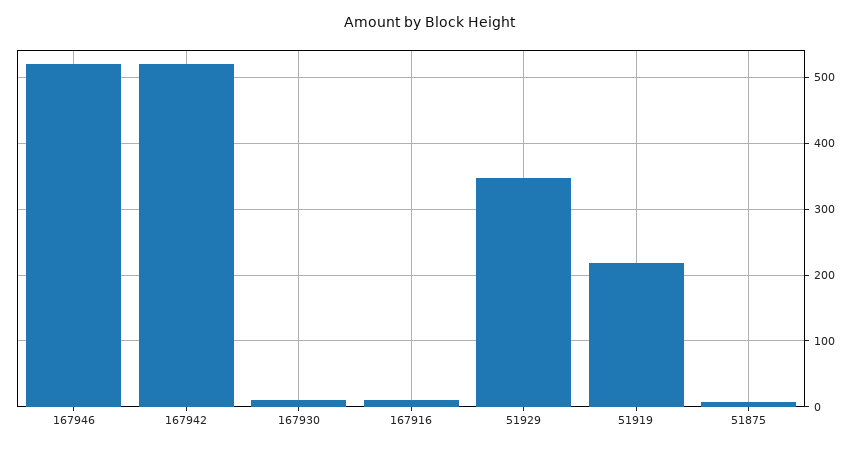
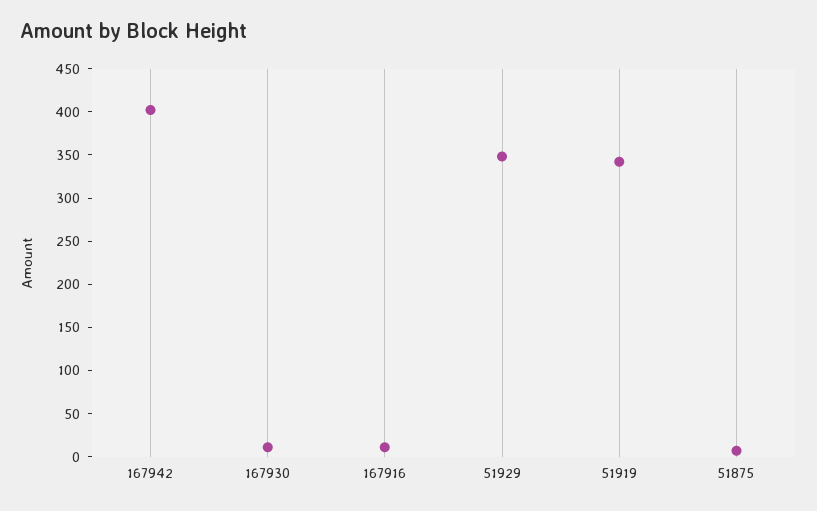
  {
-   "167946": 520,
-   "167942": 520,
+   "167942": 400,
    "167930": 10,
    "167916": 10,
    "51929": 350,
-   "51919": 220,
+   "51919": 340,
    "51875": 10
  }

